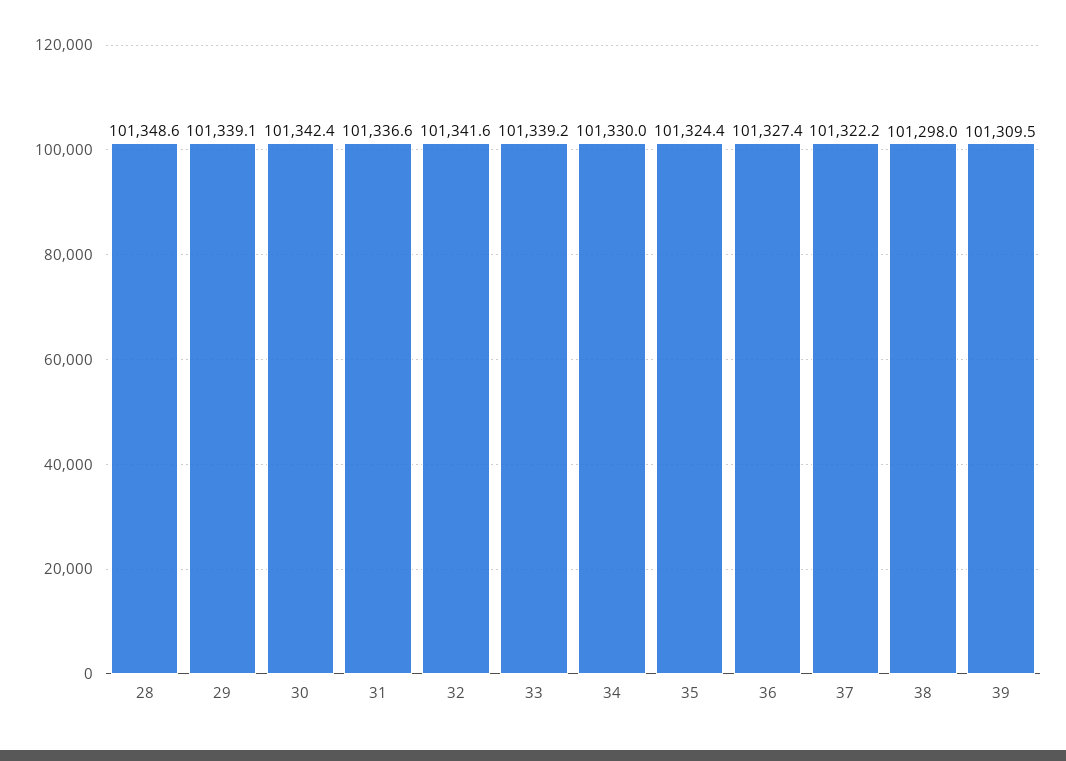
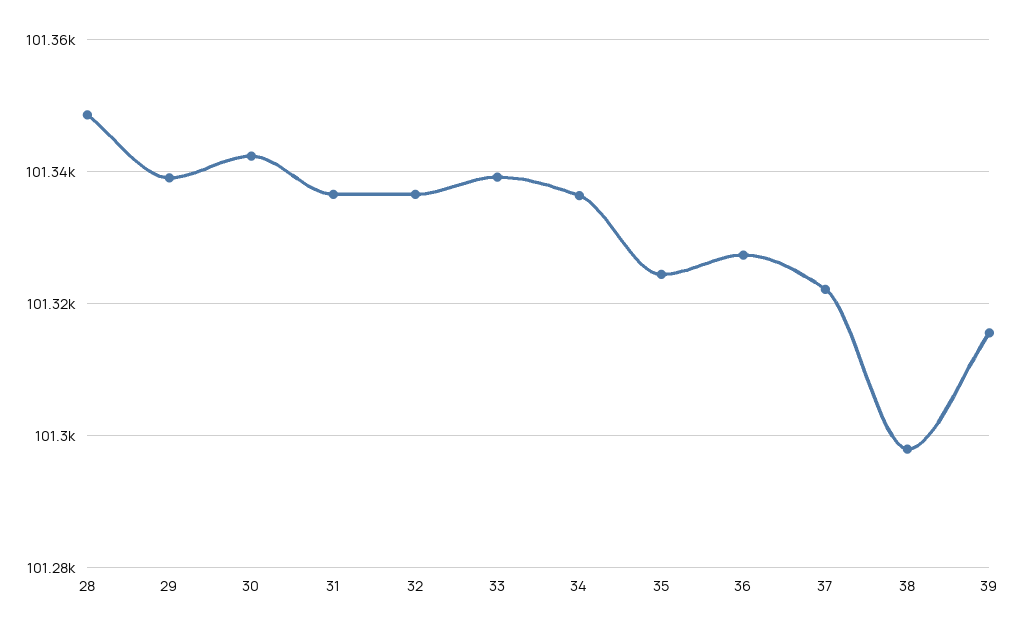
  {
    "28": 101348.6,
    "29": 101339.1,
    "30": 101342.4,
    "31": 101336.6,
-   "32": 101341.6,
+   "32": 101336,
    "33": 101339.2,
-   "34": 101330,
+   "34": 101336,
    "35": 101324.4,
    "36": 101327.4,
    "37": 101322.2,
    "38": 101298,
-   "39": 101309.5
+   "39": 101316
  }

